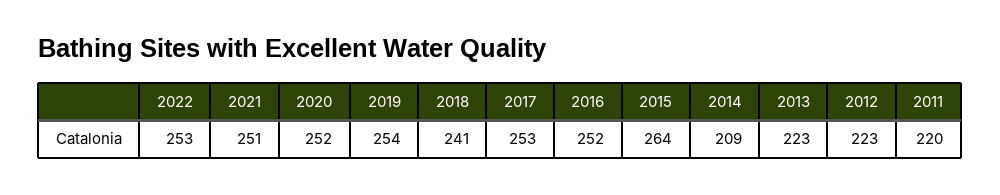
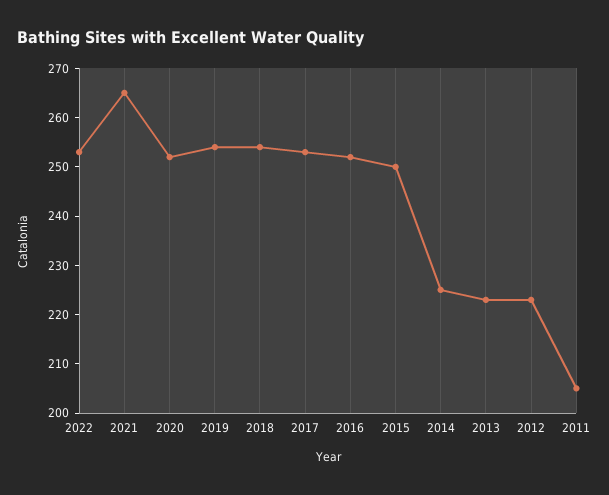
  {
    "2022": 253,
-   "2021": 251,
+   "2021": 265,
    "2020": 252,
    "2019": 254,
-   "2018": 241,
+   "2018": 255,
    "2017": 253,
    "2016": 252,
-   "2015": 264,
+   "2015": 250,
-   "2014": 209,
+   "2014": 225,
    "2013": 223,
    "2012": 223,
-   "2011": 220
+   "2011": 205
  }

